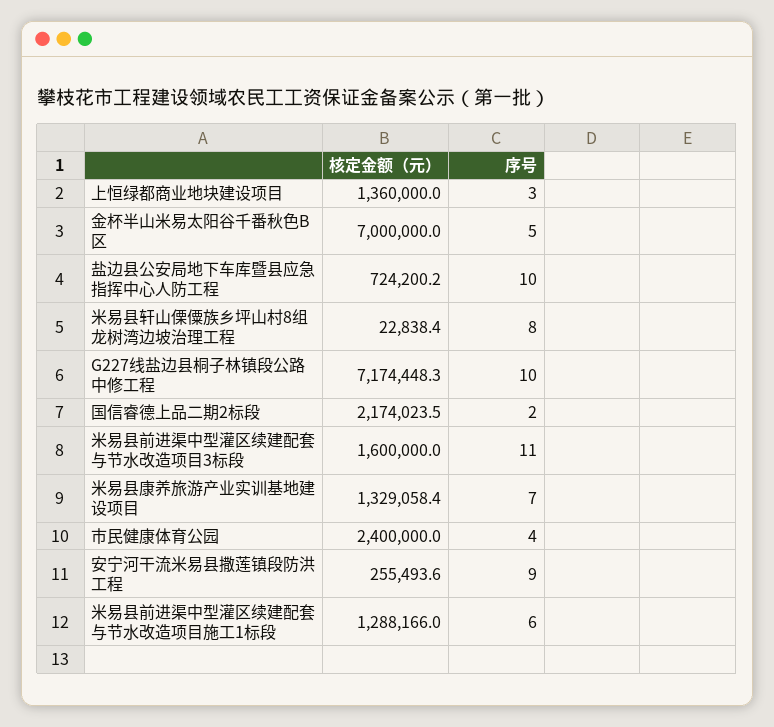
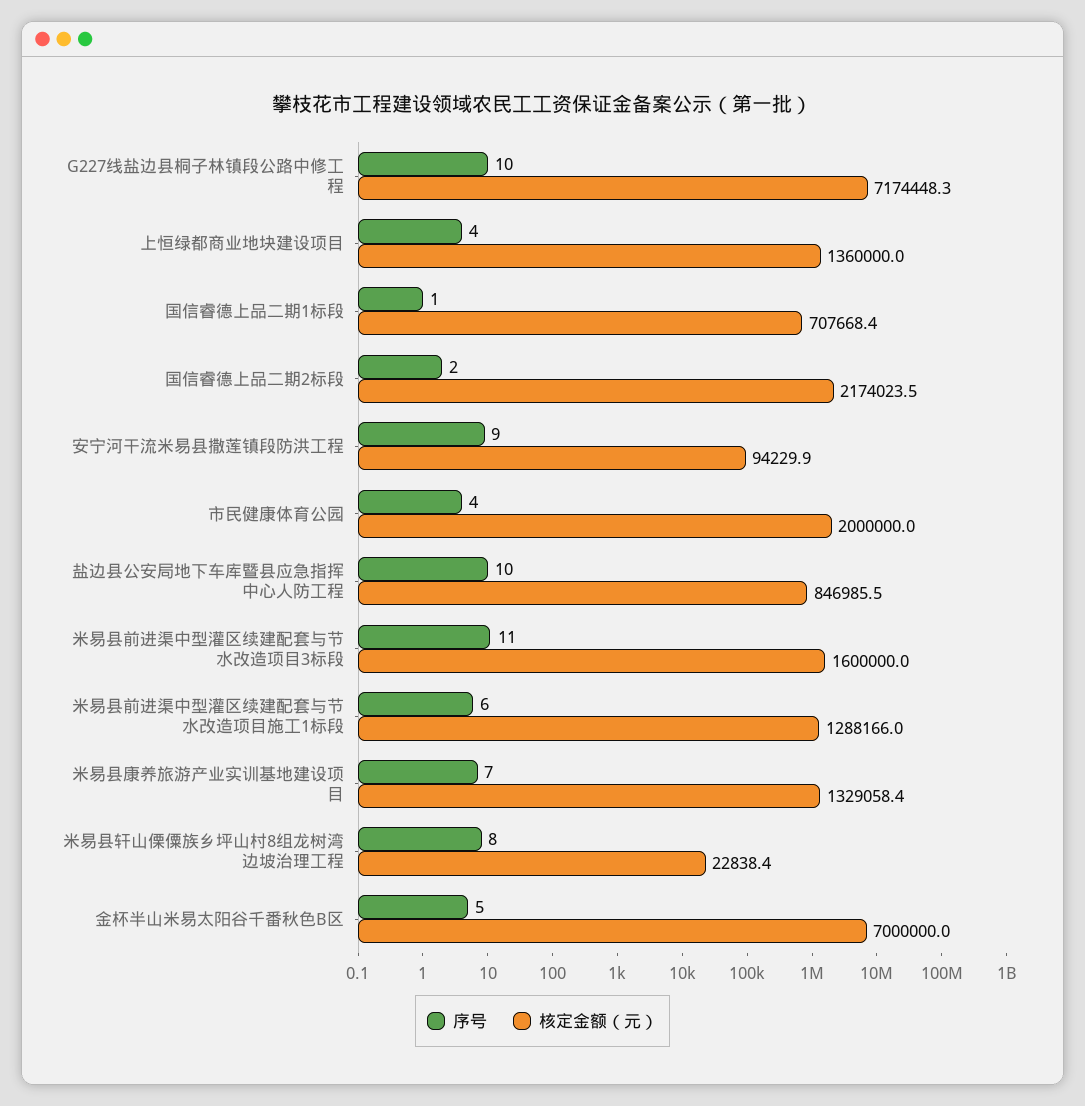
  {
    "核定金额（元）": {
      "上恒绿都商业地块建设项目": 1360000,
      "金杯半山米易太阳谷千番秋色B区": 7000000,
-     "盐边县公安局地下车库暨县应急指挥中心人防工程": 724200.2,
+     "盐边县公安局地下车库暨县应急指挥中心人防工程": 846985.5,
      "米易县轩山傈僳族乡坪山村8组龙树湾边坡治理工程": 22838.4,
      "G227线盐边县桐子林镇段公路中修工程": 7174448.3,
      "国信睿德上品二期2标段": 2174023.5,
      "米易县前进渠中型灌区续建配套与节水改造项目3标段": 1600000,
      "米易县康养旅游产业实训基地建设项目": 1329058.4,
-     "市民健康体育公园": 2400000,
+     "市民健康体育公园": 2000000,
-     "安宁河干流米易县撒莲镇段防洪工程": 255493.6,
+     "安宁河干流米易县撒莲镇段防洪工程": 94229.9,
-     "米易县前进渠中型灌区续建配套与节水改造项目施工1标段": 1288166
+     "米易县前进渠中型灌区续建配套与节水改造项目施工1标段": 1288166,
+     "国信睿德上品二期1标段": 707668.4
    },
    "序号": {
-     "上恒绿都商业地块建设项目": 3,
+     "上恒绿都商业地块建设项目": 4,
      "金杯半山米易太阳谷千番秋色B区": 5,
      "盐边县公安局地下车库暨县应急指挥中心人防工程": 10,
      "米易县轩山傈僳族乡坪山村8组龙树湾边坡治理工程": 8,
      "G227线盐边县桐子林镇段公路中修工程": 10,
      "国信睿德上品二期2标段": 2,
      "米易县前进渠中型灌区续建配套与节水改造项目3标段": 11,
      "米易县康养旅游产业实训基地建设项目": 7,
      "市民健康体育公园": 4,
      "安宁河干流米易县撒莲镇段防洪工程": 9,
-     "米易县前进渠中型灌区续建配套与节水改造项目施工1标段": 6
+     "米易县前进渠中型灌区续建配套与节水改造项目施工1标段": 6,
+     "国信睿德上品二期1标段": 1
    }
  }

